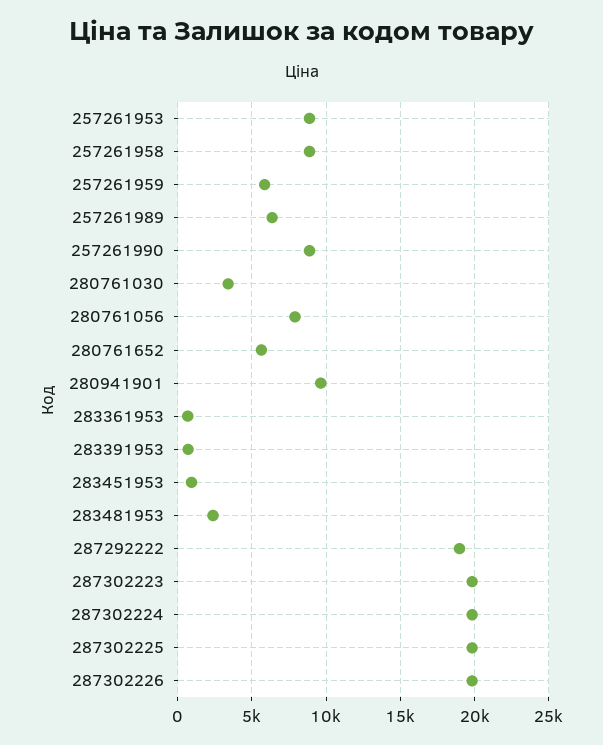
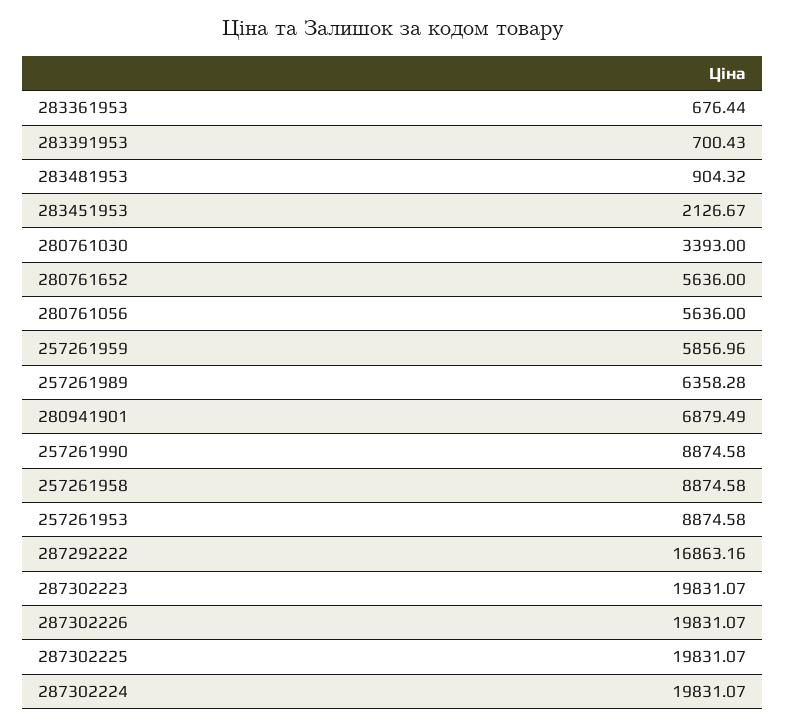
  {
    "257261953": 8874.58,
    "257261958": 8874.58,
    "257261959": 5856.96,
    "257261989": 6358.28,
    "257261990": 8874.58,
    "280761030": 3393,
-   "280761056": 8000,
+   "280761056": 5636,
    "280761652": 5636,
-   "280941901": 9500,
+   "280941901": 6879.49,
    "283361953": 676.44,
    "283391953": 700.43,
-   "283451953": 1000,
+   "283451953": 2126.67,
-   "283481953": 2500,
+   "283481953": 904.32,
-   "287292222": 19000,
+   "287292222": 16863.16,
    "287302223": 19831.07,
    "287302224": 19831.07,
    "287302225": 19831.07,
    "287302226": 19831.07
  }

